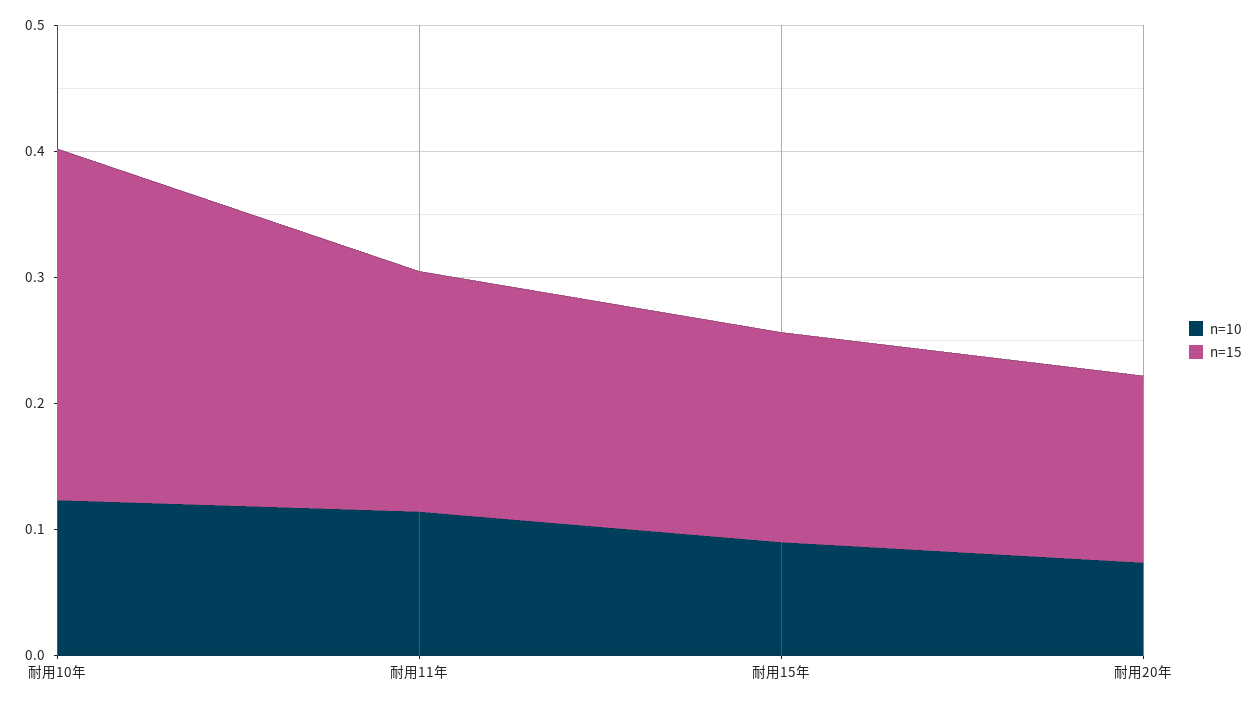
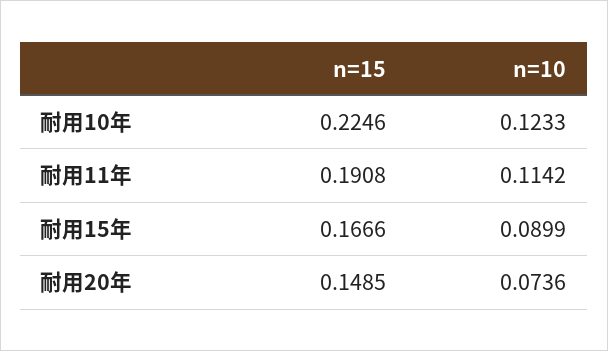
  {
    "n=10": {
      "耐用10年": 0.1233,
      "耐用11年": 0.1142,
      "耐用15年": 0.0899,
      "耐用20年": 0.0736
    },
    "n=15": {
-     "耐用10年": 0.28,
+     "耐用10年": 0.2246,
      "耐用11年": 0.1908,
      "耐用15年": 0.1666,
      "耐用20年": 0.1485
    }
  }

